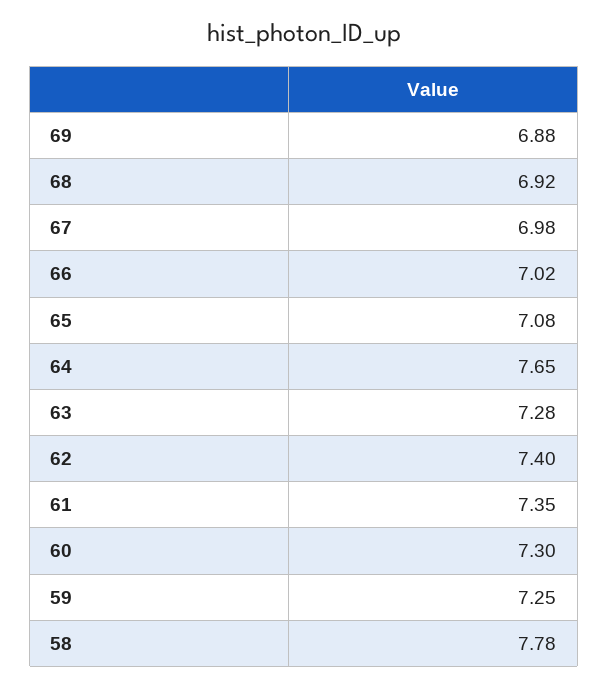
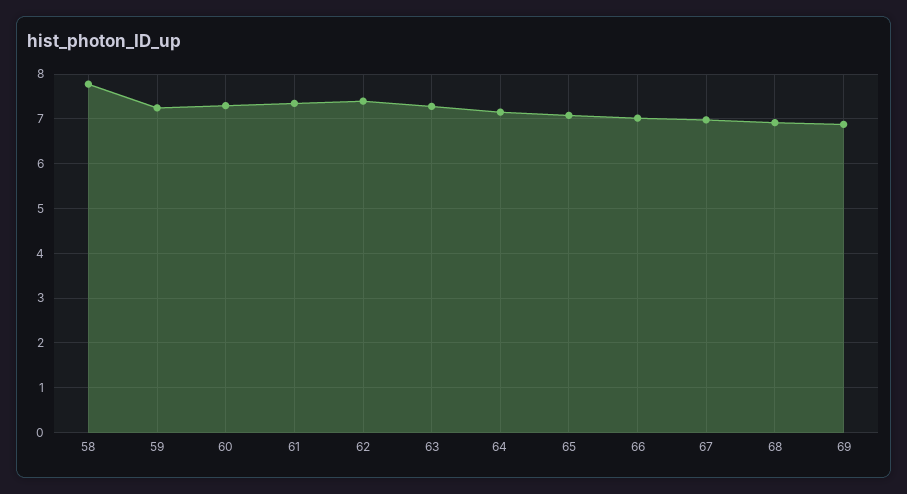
  {
    "69": 6.88,
    "68": 6.92,
    "67": 6.98,
    "66": 7.02,
    "65": 7.08,
-   "64": 7.65,
+   "64": 7.2,
    "63": 7.28,
    "62": 7.4,
    "61": 7.35,
    "60": 7.3,
    "59": 7.25,
    "58": 7.78
  }

